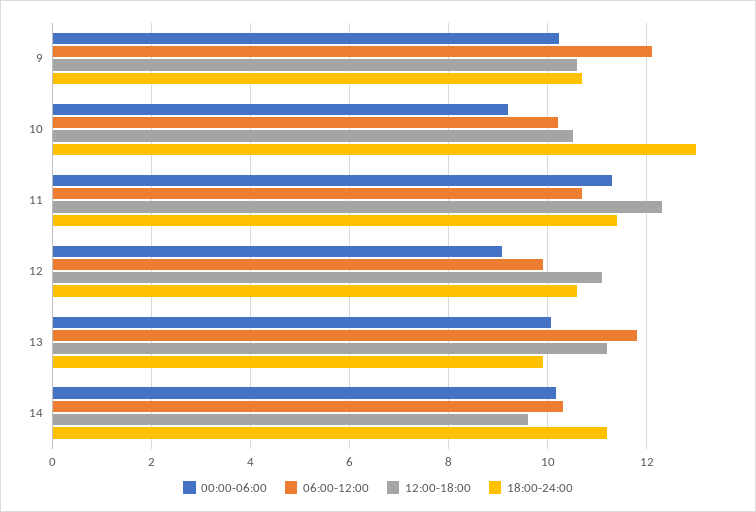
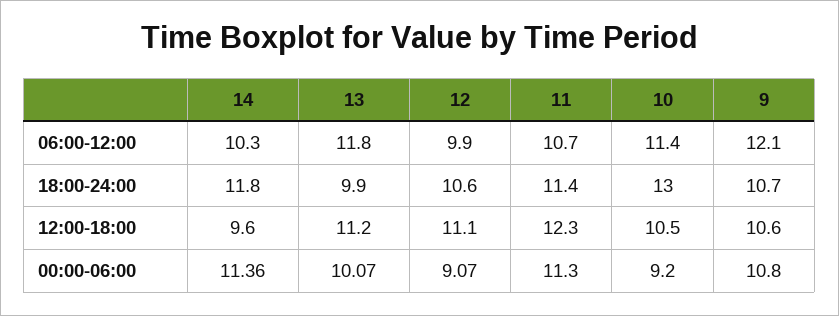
  {
    "00:00-06:00": {
-     "9": 10.2,
+     "9": 10.8,
      "10": 9.2,
      "11": 11.3,
      "12": 9.07,
      "13": 10.07,
-     "14": 10.2
+     "14": 11.36
    },
    "06:00-12:00": {
      "9": 12.1,
-     "10": 10.2,
+     "10": 11.4,
      "11": 10.7,
      "12": 9.9,
      "13": 11.8,
      "14": 10.3
    },
    "12:00-18:00": {
      "9": 10.6,
      "10": 10.5,
      "11": 12.3,
      "12": 11.1,
      "13": 11.2,
      "14": 9.6
    },
    "18:00-24:00": {
      "9": 10.7,
      "10": 13,
      "11": 11.4,
      "12": 10.6,
      "13": 9.9,
-     "14": 11.2
+     "14": 11.8
    }
  }

